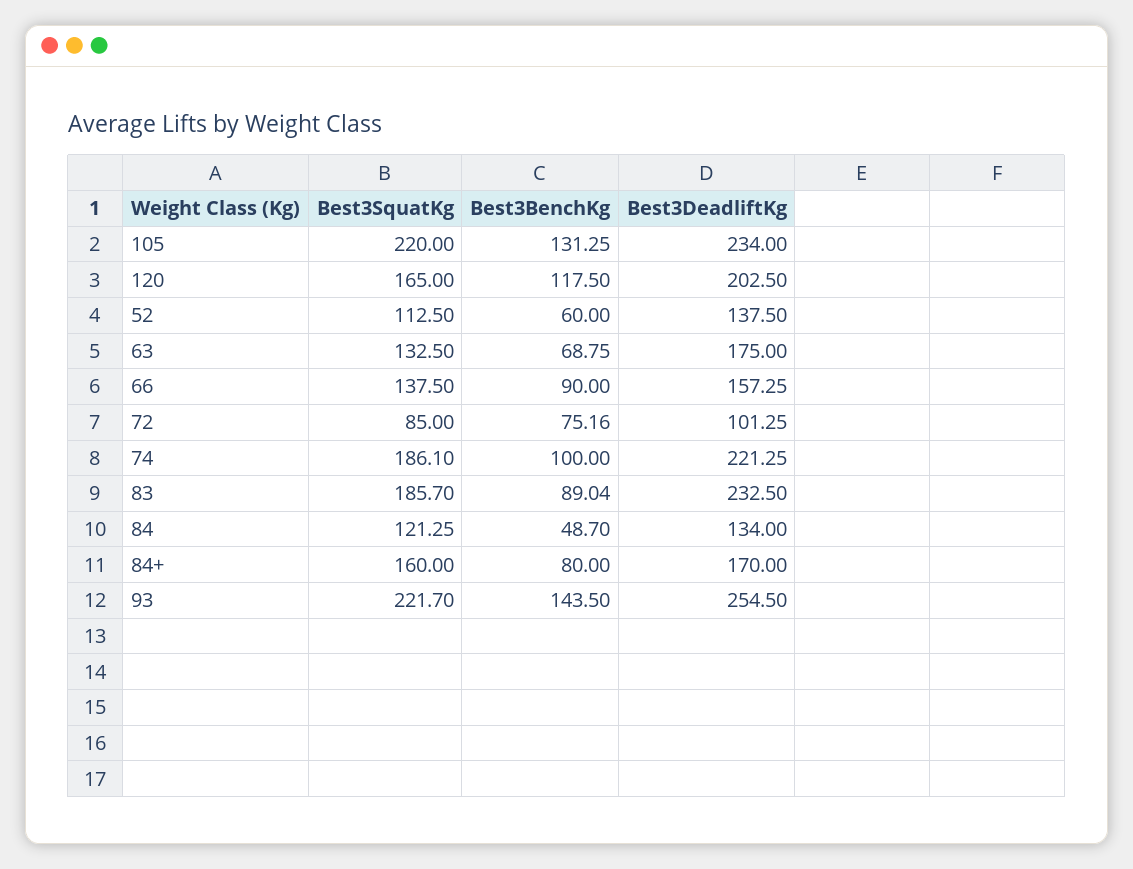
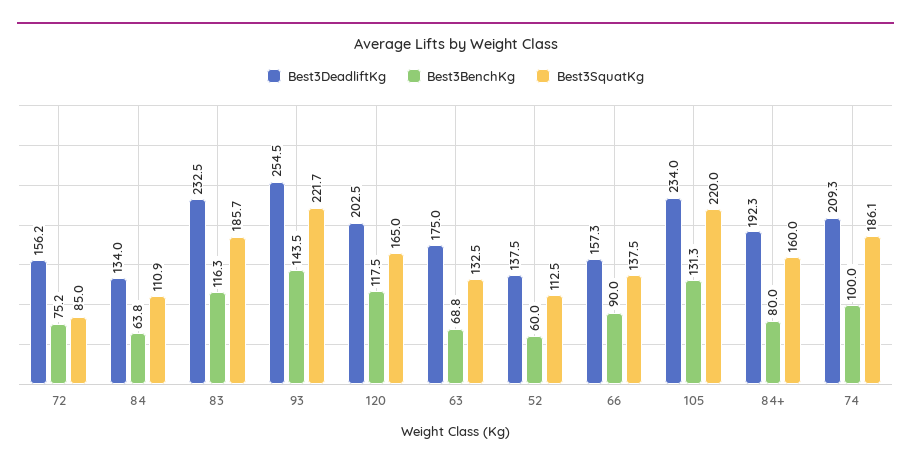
  {
    "Best3SquatKg": {
      "105": 220,
      "120": 165,
      "52": 112.5,
      "63": 132.5,
      "66": 137.5,
      "72": 85,
      "74": 186.1,
      "83": 185.7,
-     "84": 121.25,
+     "84": 110.9,
      "84+": 160,
      "93": 221.7
    },
    "Best3BenchKg": {
      "105": 131.25,
      "120": 117.5,
      "52": 60,
      "63": 68.75,
      "66": 90,
      "72": 75.16,
      "74": 100,
-     "83": 89.04,
+     "83": 116.3,
-     "84": 48.7,
+     "84": 63.8,
      "84+": 80,
      "93": 143.5
    },
    "Best3DeadliftKg": {
      "105": 234,
      "120": 202.5,
      "52": 137.5,
      "63": 175,
      "66": 157.25,
-     "72": 101.25,
+     "72": 156.2,
-     "74": 221.25,
+     "74": 209.3,
      "83": 232.5,
      "84": 134,
-     "84+": 170,
+     "84+": 192.3,
      "93": 254.5
    }
  }

